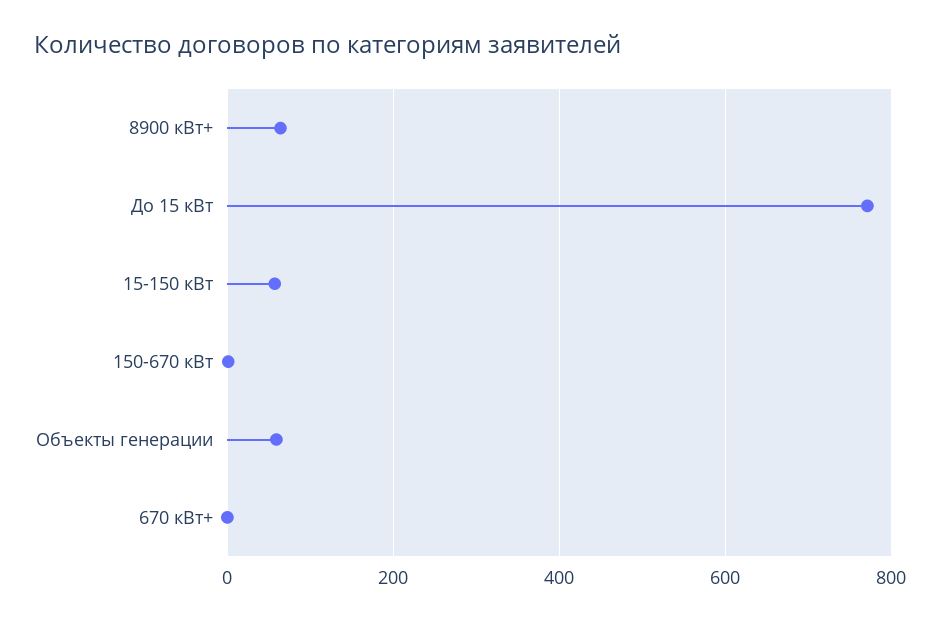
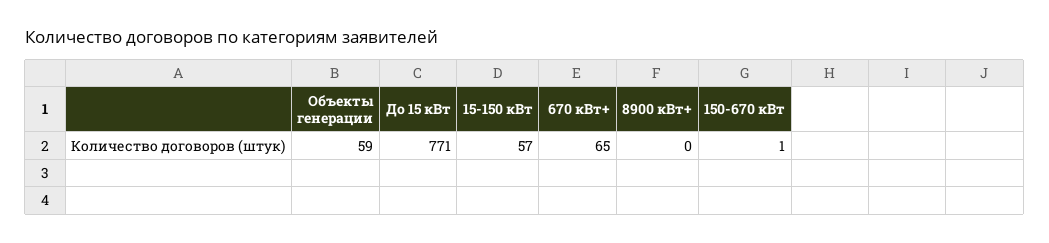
  {
-   "8900 кВт+": 60,
+   "8900 кВт+": 0,
    "До 15 кВт": 771,
    "15-150 кВт": 57,
    "150-670 кВт": 1,
    "Объекты генерации": 59,
-   "670 кВт+": 0
+   "670 кВт+": 65
  }

